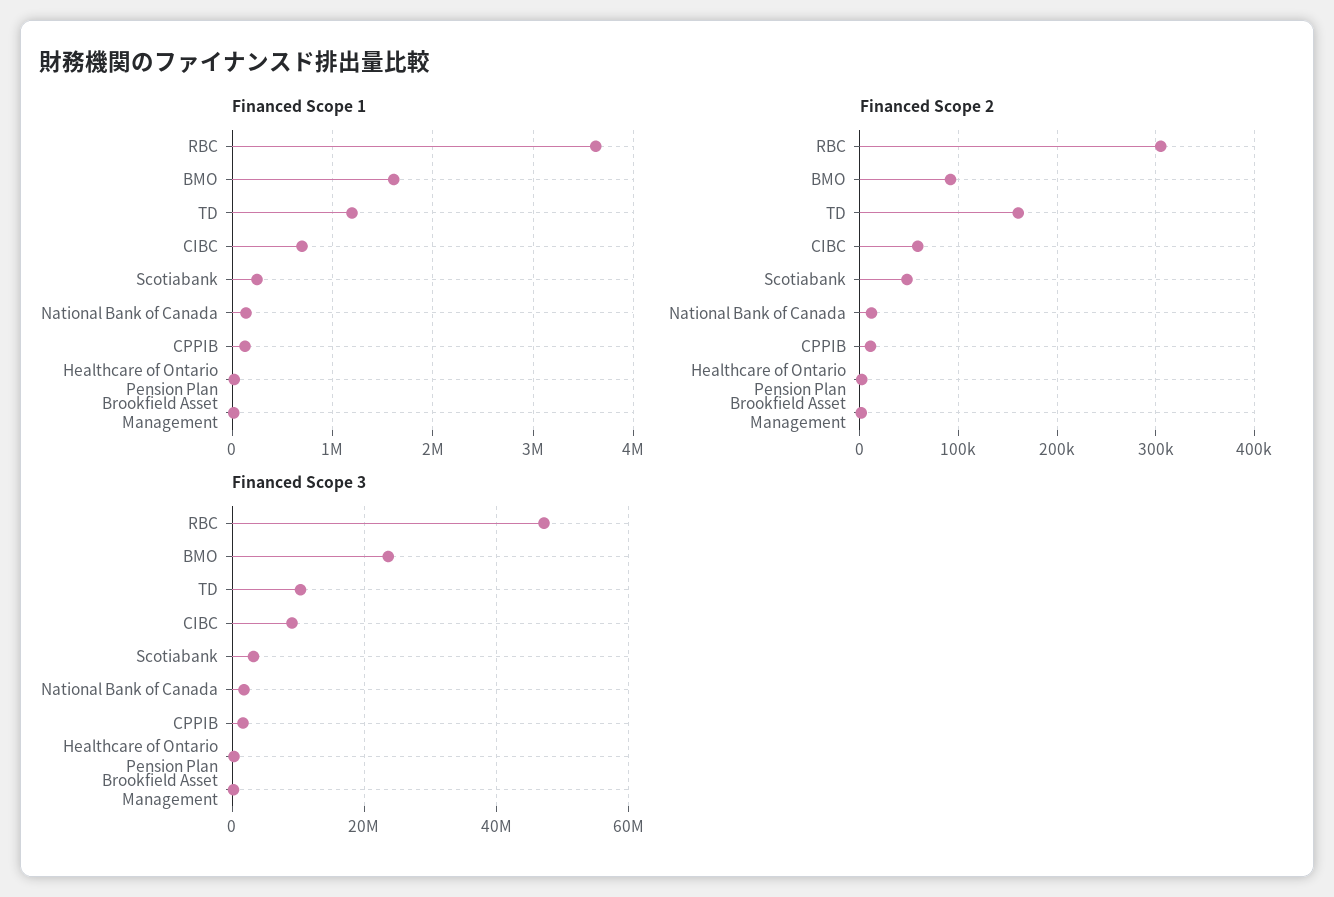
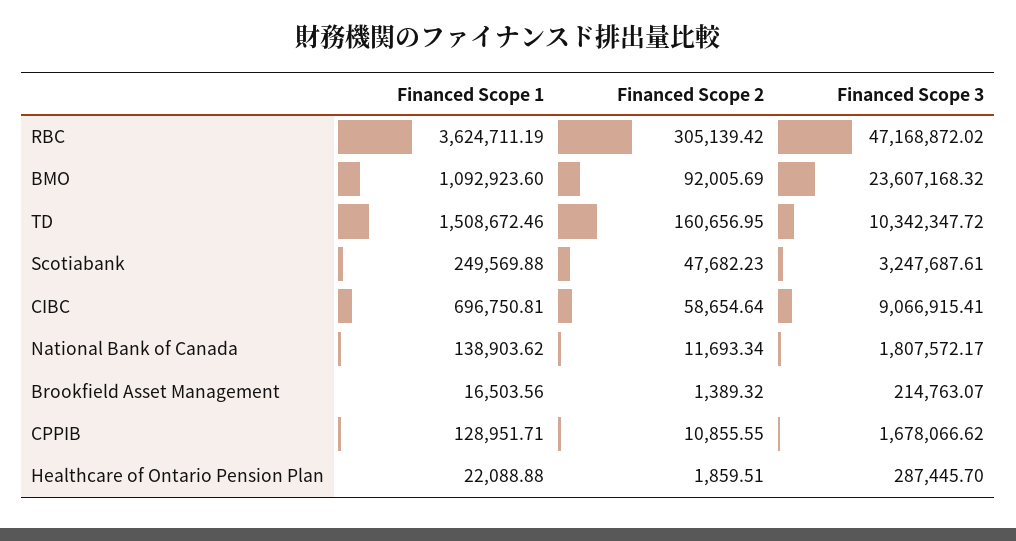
  {
    "Financed Scope 1": {
      "RBC": 3624711.19,
-     "BMO": 1600000,
+     "BMO": 1092923.6,
-     "TD": 1200000,
+     "TD": 1508672.46,
      "CIBC": 696750.81,
      "Scotiabank": 249569.88,
      "National Bank of Canada": 138903.62,
      "CPPIB": 128951.71,
      "Healthcare of Ontario Pension Plan": 22088.88,
      "Brookfield Asset Management": 16503.56
    },
    "Financed Scope 2": {
      "RBC": 305139.42,
      "BMO": 92005.69,
      "TD": 160656.95,
      "CIBC": 58654.64,
      "Scotiabank": 47682.23,
      "National Bank of Canada": 11693.34,
      "CPPIB": 10855.55,
      "Healthcare of Ontario Pension Plan": 1859.51,
      "Brookfield Asset Management": 1389.32
    },
    "Financed Scope 3": {
      "RBC": 47168872.02,
      "BMO": 23607168.32,
      "TD": 10342347.72,
      "CIBC": 9066915.41,
      "Scotiabank": 3247687.61,
      "National Bank of Canada": 1807572.17,
      "CPPIB": 1678066.62,
      "Healthcare of Ontario Pension Plan": 287445.7,
      "Brookfield Asset Management": 214763.07
    }
  }

